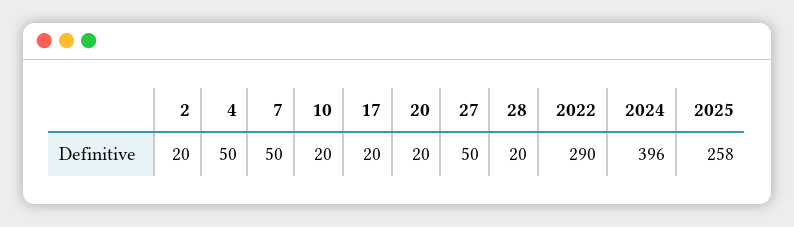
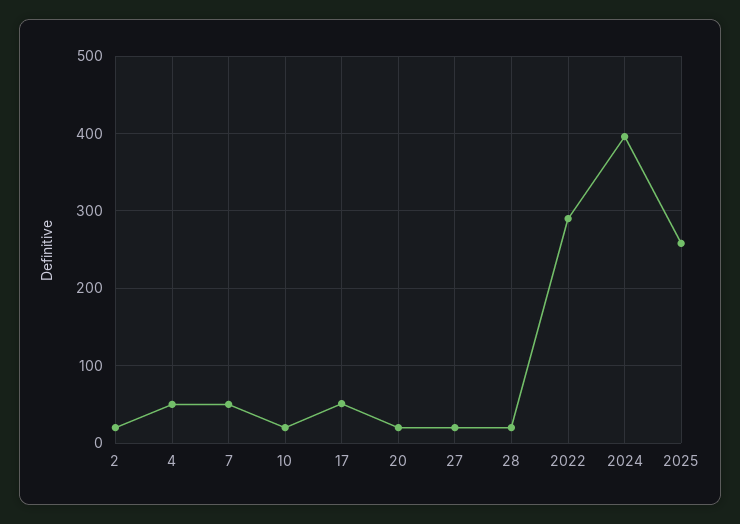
  {
    "2": 20,
    "4": 50,
    "7": 50,
    "10": 20,
-   "17": 20,
+   "17": 50,
    "20": 20,
-   "27": 50,
+   "27": 20,
    "28": 20,
    "2022": 290,
    "2024": 396,
    "2025": 258
  }

